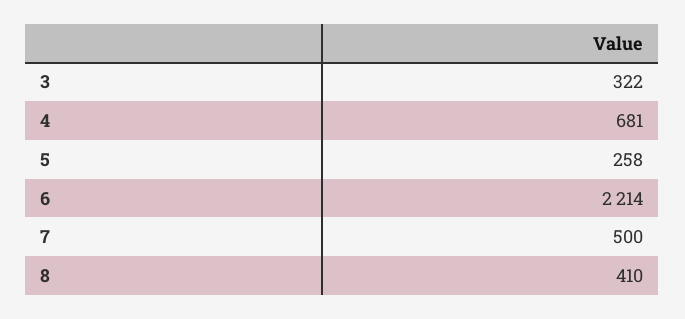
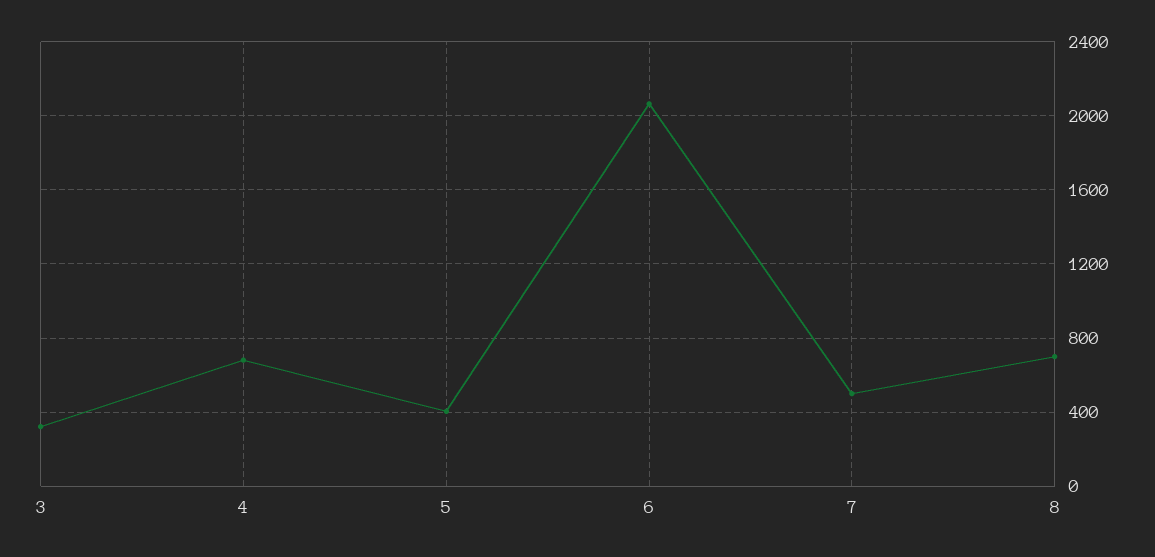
  {
    "3": 322,
    "4": 681,
-   "5": 258,
+   "5": 400,
-   "6": 2214,
+   "6": 2050,
    "7": 500,
-   "8": 410
+   "8": 700
  }

